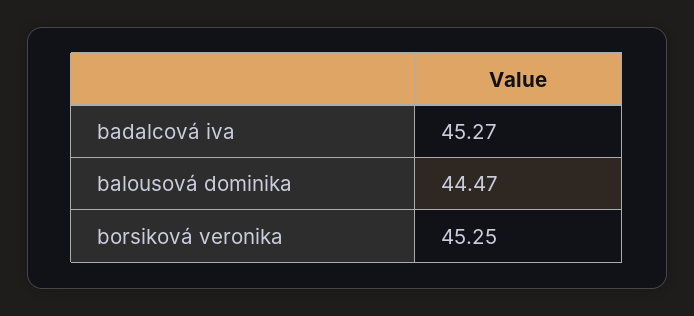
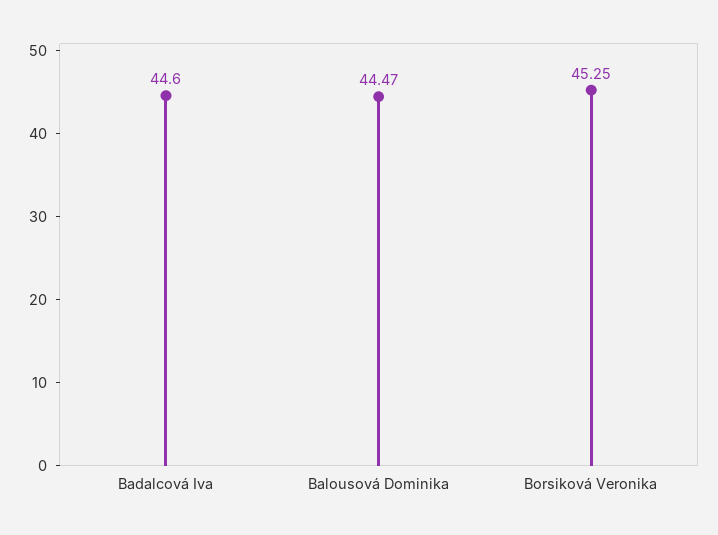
  {
-   "badalcová iva": 45.27,
+   "badalcová iva": 44.6,
    "balousová dominika": 44.47,
    "borsiková veronika": 45.25
  }

